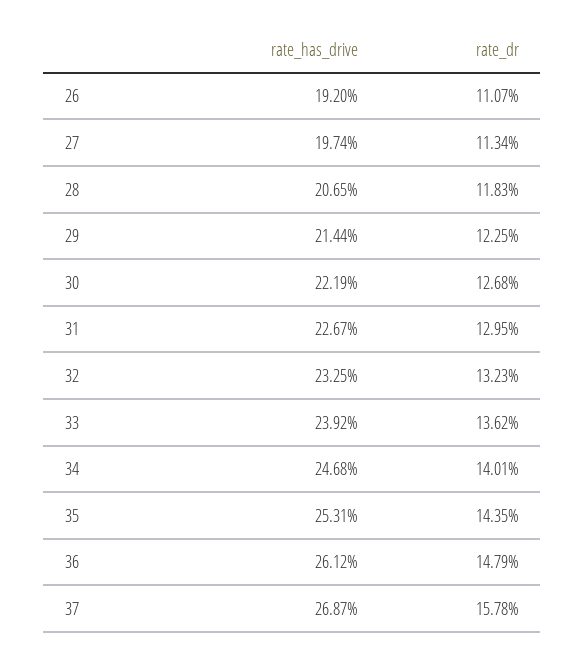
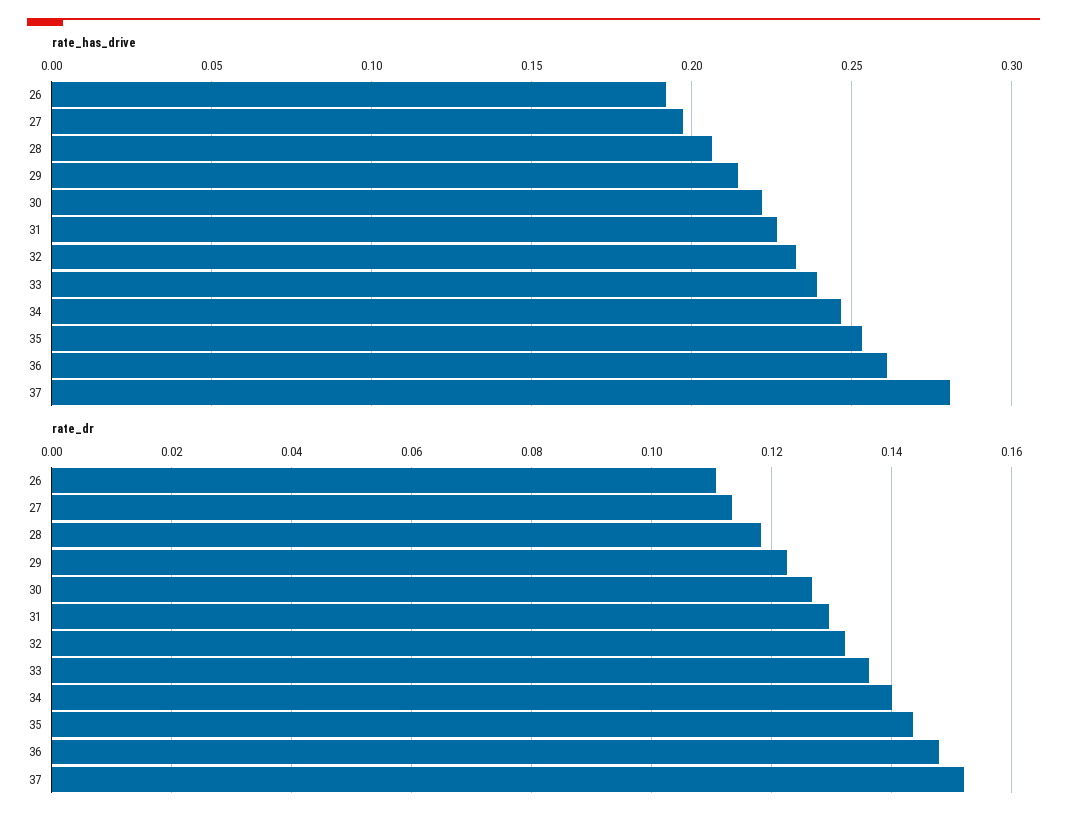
  {
    "rate_has_drive": {
      "26": 0.192,
      "27": 0.1974,
      "28": 0.2065,
      "29": 0.2144,
      "30": 0.2219,
      "31": 0.2267,
      "32": 0.2325,
      "33": 0.2392,
      "34": 0.2468,
      "35": 0.2531,
      "36": 0.2612,
-     "37": 0.2687
+     "37": 0.28
    },
    "rate_dr": {
      "26": 0.1107,
      "27": 0.1134,
      "28": 0.1183,
      "29": 0.1225,
      "30": 0.1268,
      "31": 0.1295,
      "32": 0.1323,
      "33": 0.1362,
      "34": 0.1401,
      "35": 0.1435,
      "36": 0.1479,
-     "37": 0.1578
+     "37": 0.152
    }
  }

